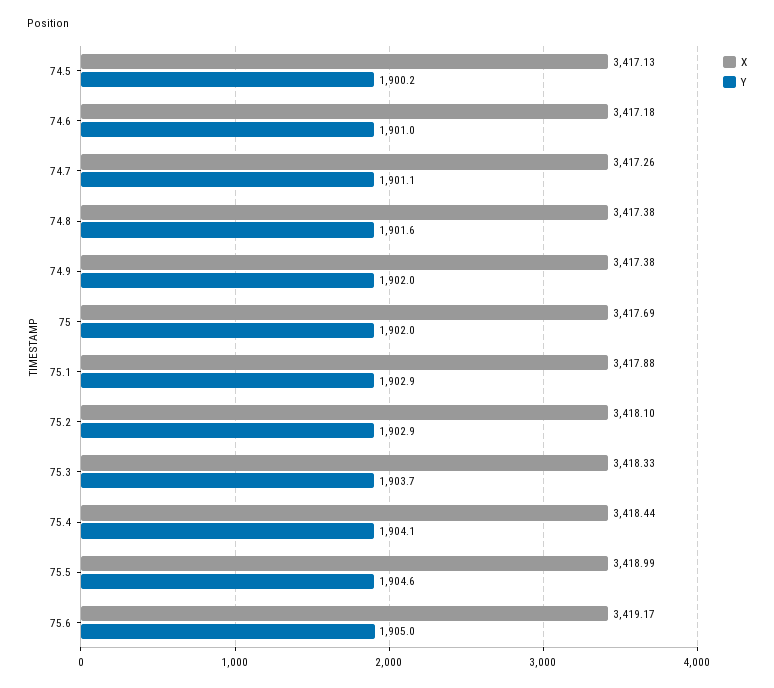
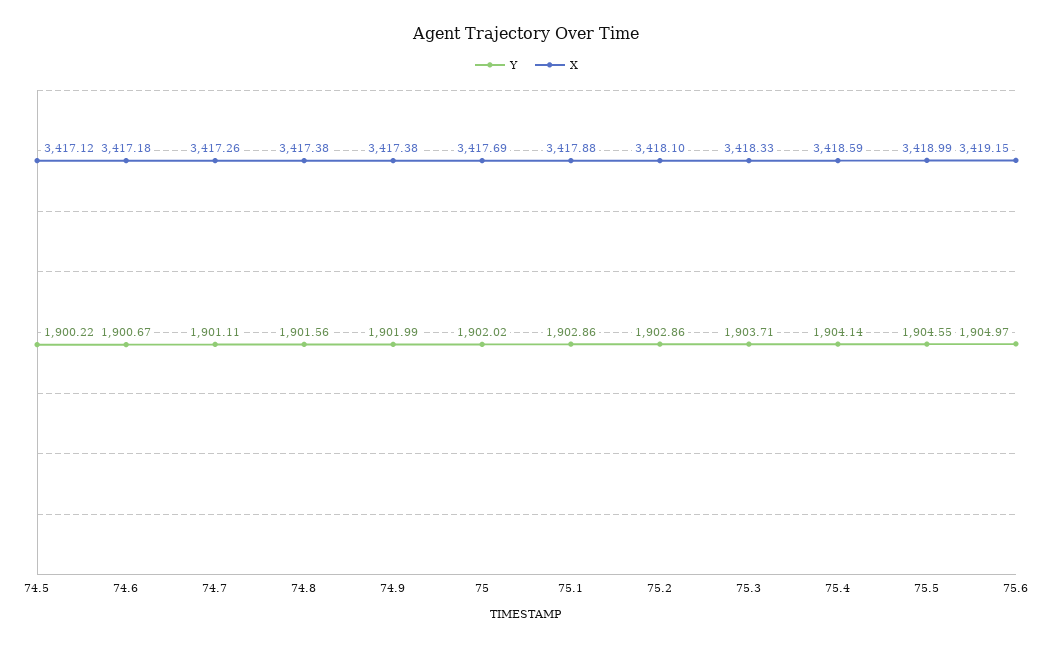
  {
    "X": {
-     "74.5": 3417.13,
+     "74.5": 3417.12,
      "74.6": 3417.18,
      "74.7": 3417.26,
      "74.8": 3417.38,
      "74.9": 3417.38,
      "75": 3417.69,
      "75.1": 3417.88,
      "75.2": 3418.1,
      "75.3": 3418.33,
-     "75.4": 3418.44,
+     "75.4": 3418.59,
      "75.5": 3418.99,
-     "75.6": 3419.17
+     "75.6": 3419.15
    },
    "Y": {
      "74.5": 1900.22,
-     "74.6": 1901,
+     "74.6": 1900.67,
      "74.7": 1901.11,
      "74.8": 1901.56,
      "74.9": 1901.99,
      "75": 1902.02,
      "75.1": 1902.86,
      "75.2": 1902.86,
      "75.3": 1903.71,
      "75.4": 1904.14,
      "75.5": 1904.55,
      "75.6": 1904.97
    }
  }

